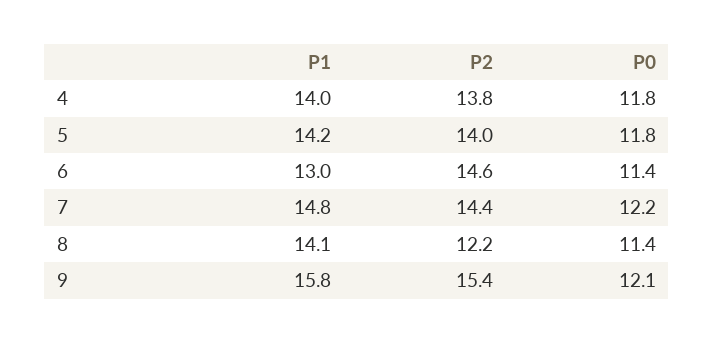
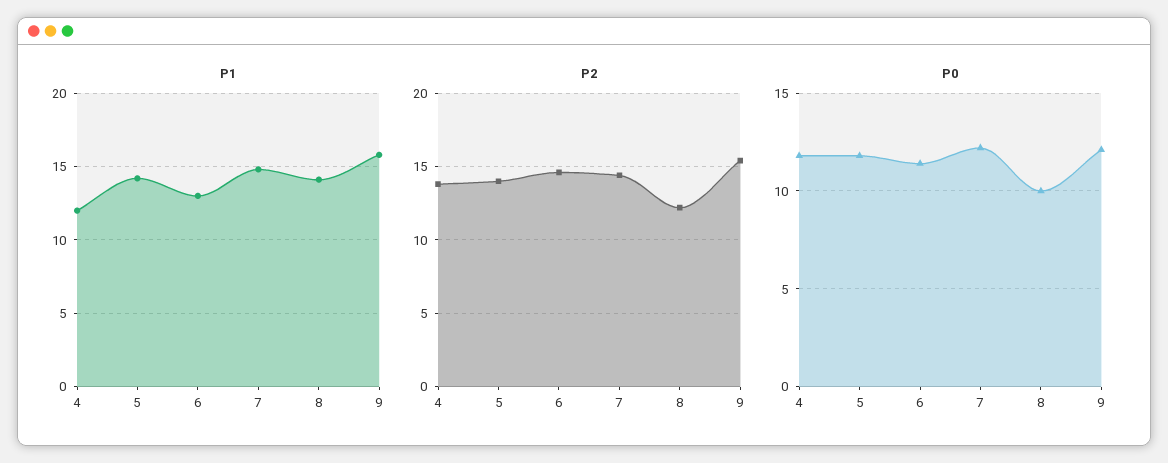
  {
    "P1": {
-     "4": 14,
+     "4": 12,
      "5": 14.2,
      "6": 13,
      "7": 14.8,
      "8": 14.1,
      "9": 15.8
    },
    "P2": {
      "4": 13.8,
      "5": 14,
      "6": 14.6,
      "7": 14.4,
      "8": 12.2,
      "9": 15.4
    },
    "P0": {
      "4": 11.8,
      "5": 11.8,
      "6": 11.4,
      "7": 12.2,
-     "8": 11.4,
+     "8": 10,
      "9": 12.1
    }
  }

